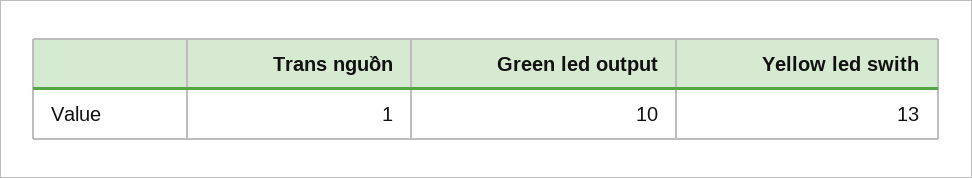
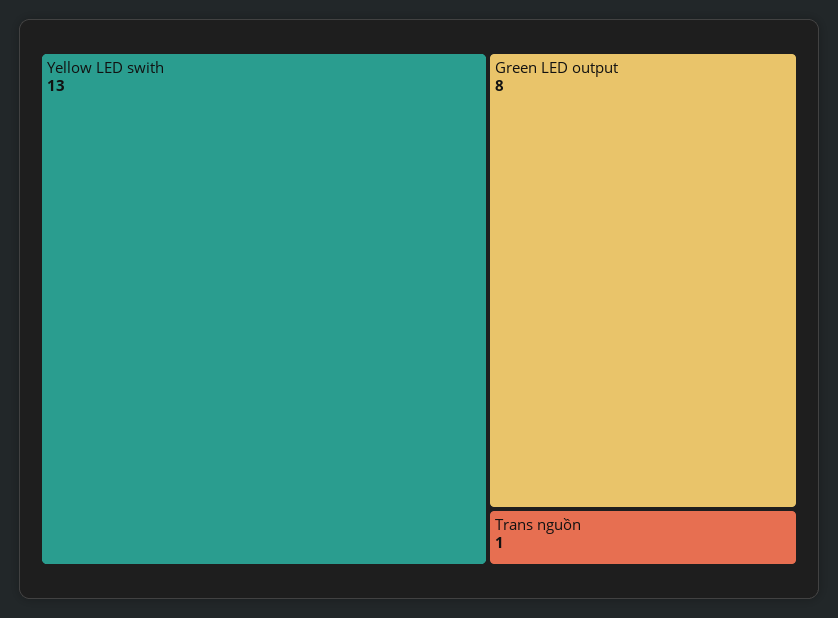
  {
    "Trans nguồn": 1,
-   "Green led output": 10,
+   "Green led output": 8,
    "Yellow led swith": 13
  }

